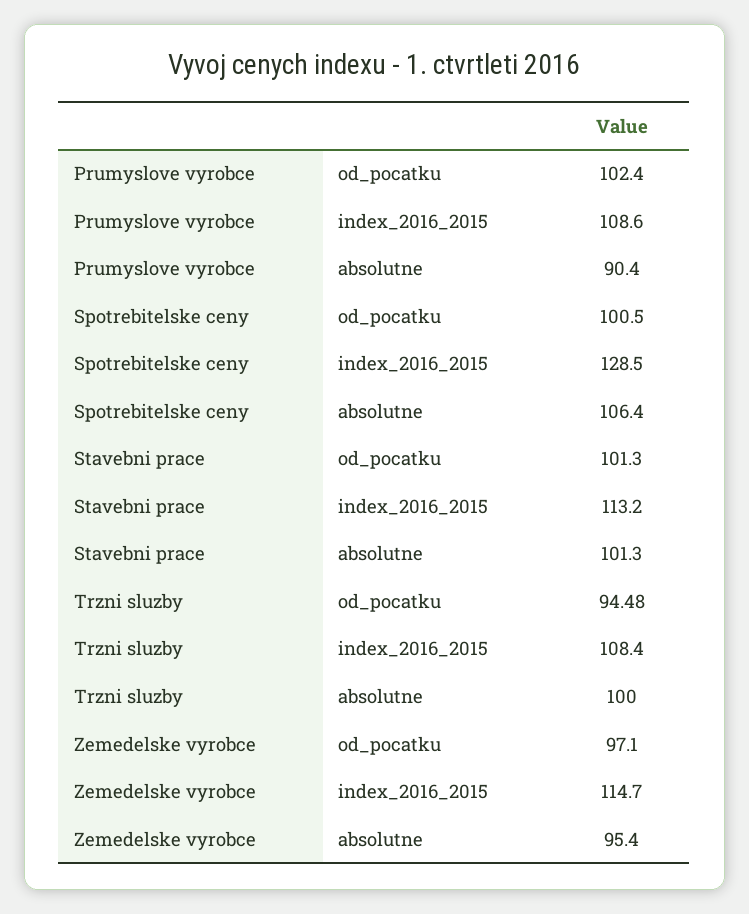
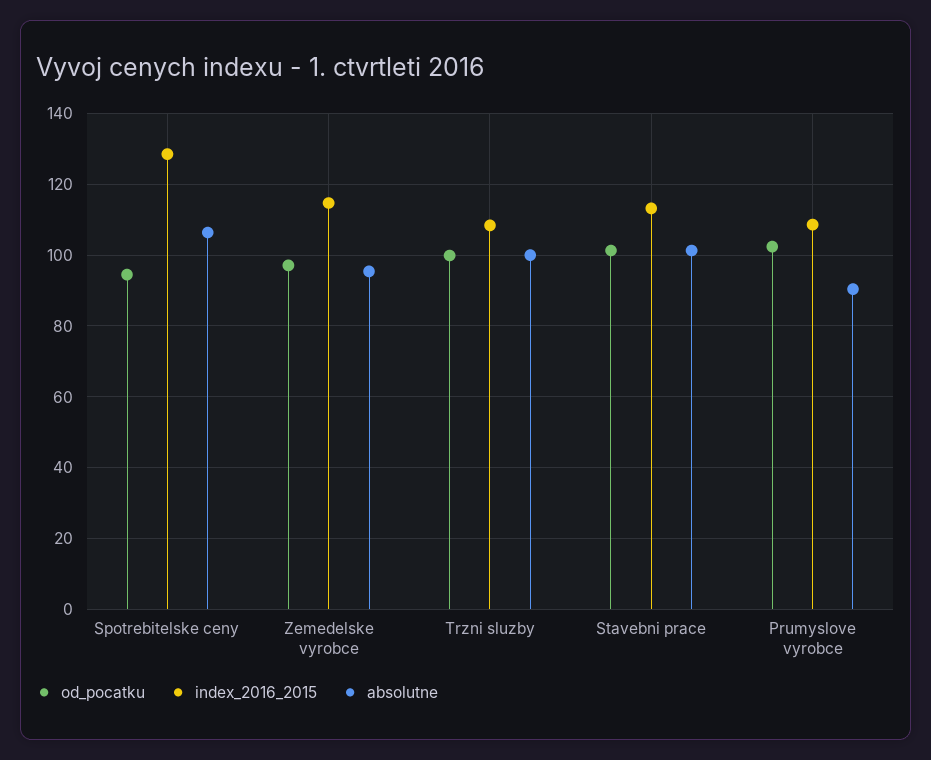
  {
    "od_pocatku": {
      "Prumyslove vyrobce": 102.4,
-     "Spotrebitelske ceny": 100.5,
+     "Spotrebitelske ceny": 94,
      "Stavebni prace": 101.3,
-     "Trzni sluzby": 94.48,
+     "Trzni sluzby": 100,
      "Zemedelske vyrobce": 97.1
    },
    "index_2016_2015": {
      "Prumyslove vyrobce": 108.6,
      "Spotrebitelske ceny": 128.5,
      "Stavebni prace": 113.2,
      "Trzni sluzby": 108.4,
      "Zemedelske vyrobce": 114.7
    },
    "absolutne": {
      "Prumyslove vyrobce": 90.4,
      "Spotrebitelske ceny": 106.4,
      "Stavebni prace": 101.3,
      "Trzni sluzby": 100,
      "Zemedelske vyrobce": 95.4
    }
  }

